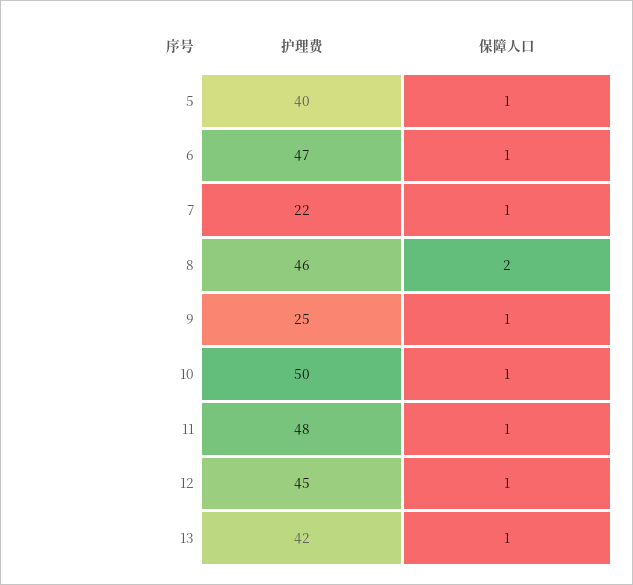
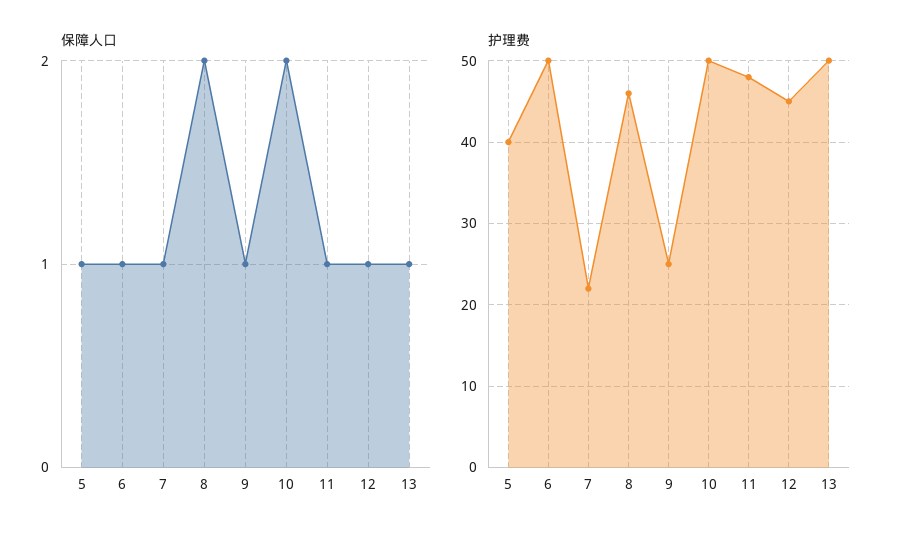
  {
    "护理费": {
      "5": 40,
-     "6": 47,
+     "6": 50,
      "7": 22,
      "8": 46,
      "9": 25,
      "10": 50,
      "11": 48,
      "12": 45,
-     "13": 42
+     "13": 50
    },
    "保障人口": {
      "5": 1,
      "6": 1,
      "7": 1,
      "8": 2,
      "9": 1,
-     "10": 1,
+     "10": 2,
      "11": 1,
      "12": 1,
      "13": 1
    }
  }

